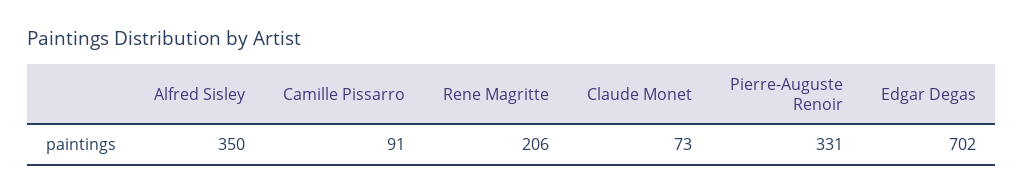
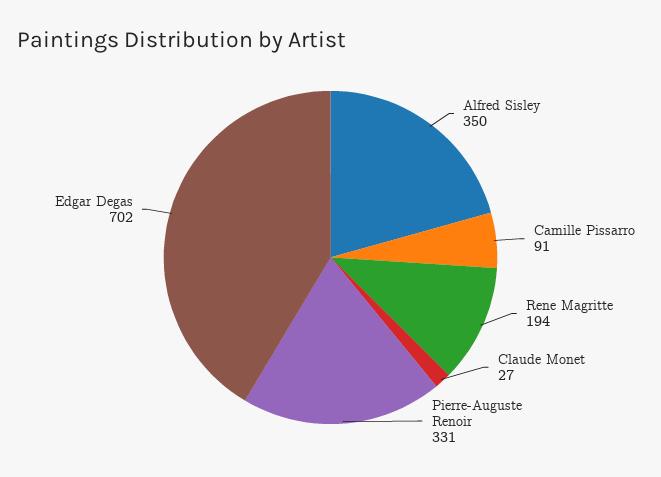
  {
    "Alfred Sisley": 350,
    "Camille Pissarro": 91,
-   "Rene Magritte": 206,
+   "Rene Magritte": 194,
-   "Claude Monet": 73,
+   "Claude Monet": 27,
    "Pierre-Auguste Renoir": 331,
    "Edgar Degas": 702
  }

